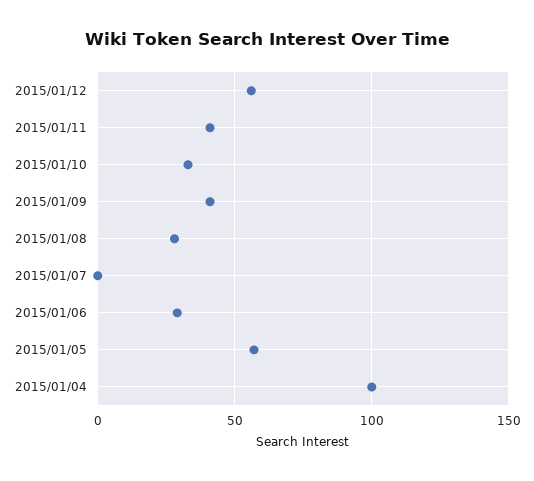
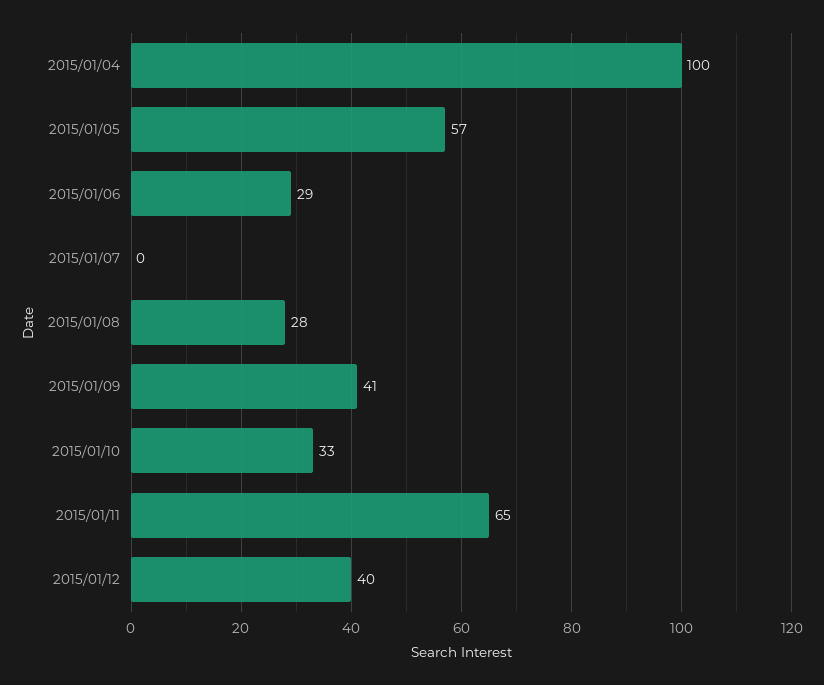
  {
-   "2015/01/12": 55,
+   "2015/01/12": 40,
-   "2015/01/11": 40,
+   "2015/01/11": 65,
    "2015/01/10": 33,
    "2015/01/09": 41,
    "2015/01/08": 28,
    "2015/01/07": 0,
    "2015/01/06": 29,
    "2015/01/05": 57,
    "2015/01/04": 100
  }

